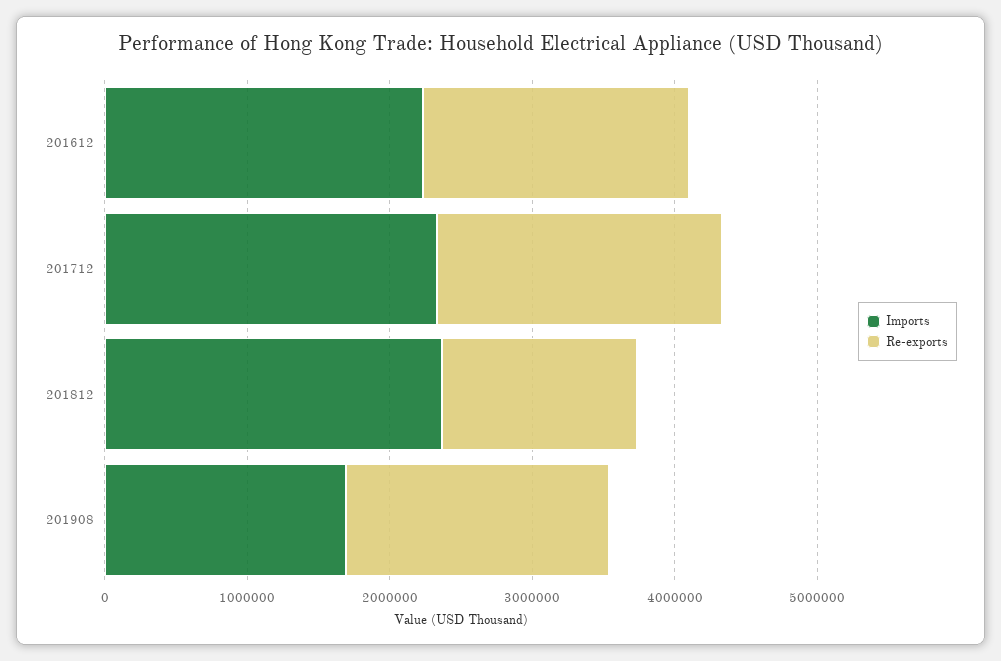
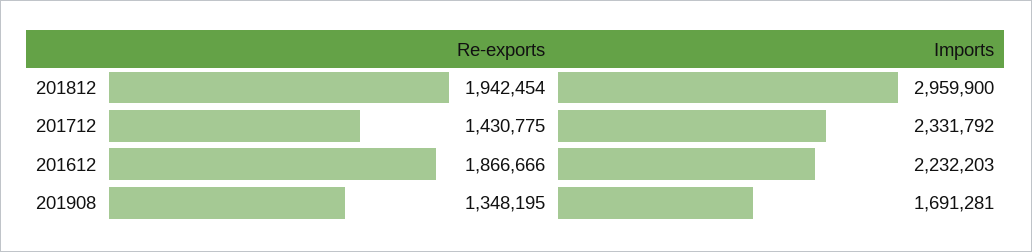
  {
    "Imports": {
      "201612": 2232203,
      "201712": 2331792,
-     "201812": 2400000,
+     "201812": 2959900,
      "201908": 1691281
    },
    "Re-exports": {
      "201612": 1866666,
-     "201712": 2000000,
+     "201712": 1430775,
-     "201812": 1400000,
+     "201812": 1942454,
-     "201908": 1800000
+     "201908": 1348195
    }
  }

